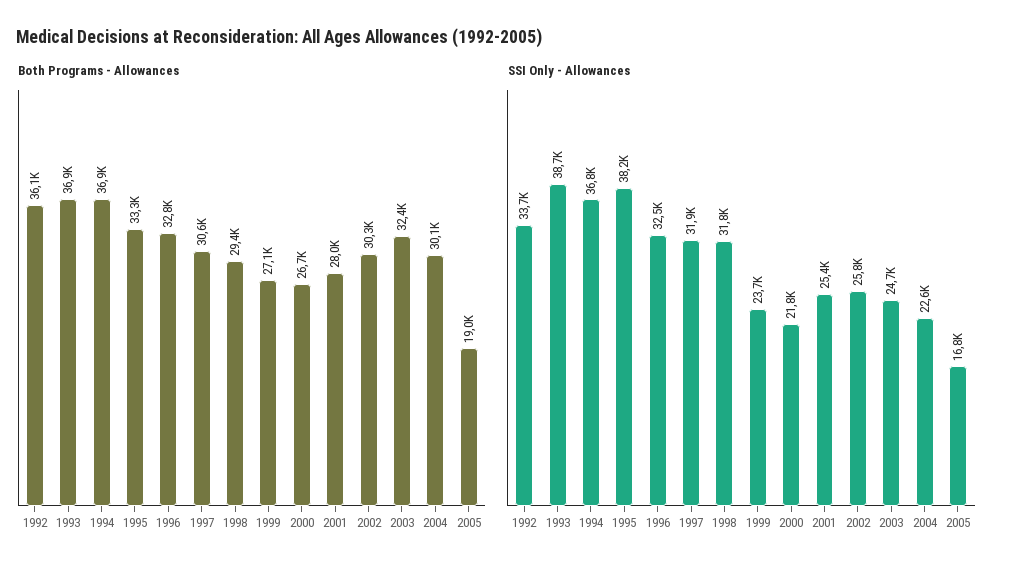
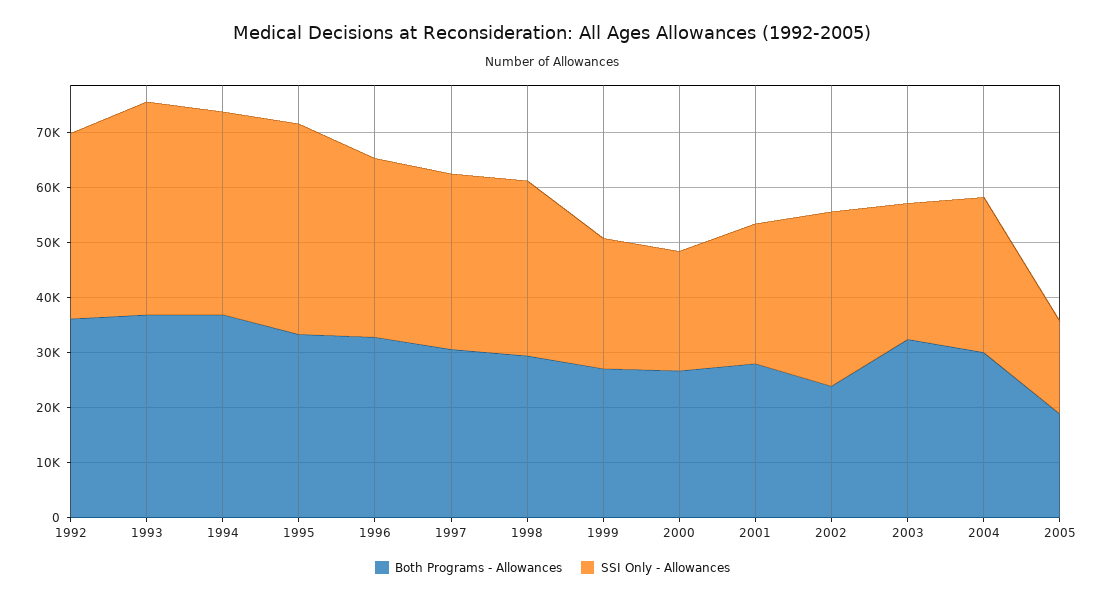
  {
    "Both Programs - Allowances": {
      "1992": 36100,
      "1993": 36900,
      "1994": 36900,
      "1995": 33300,
      "1996": 32800,
      "1997": 30600,
      "1998": 29400,
      "1999": 27100,
      "2000": 26700,
      "2001": 28000,
-     "2002": 30300,
+     "2002": 24000,
      "2003": 32400,
      "2004": 30100,
      "2005": 19000
    },
    "SSI Only - Allowances": {
      "1992": 33700,
      "1993": 38700,
      "1994": 36800,
      "1995": 38200,
      "1996": 32500,
      "1997": 31900,
      "1998": 31800,
      "1999": 23700,
      "2000": 21800,
      "2001": 25400,
-     "2002": 25800,
+     "2002": 32000,
      "2003": 24700,
-     "2004": 22600,
+     "2004": 28000,
      "2005": 16800
    }
  }

